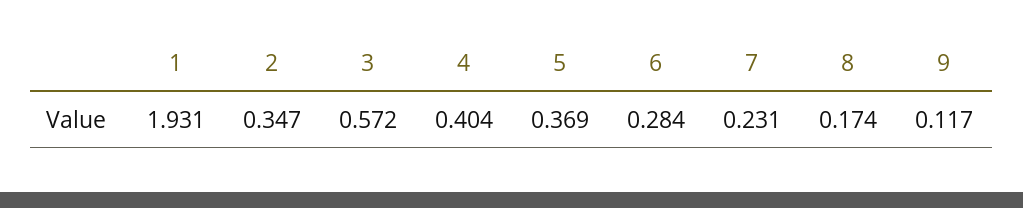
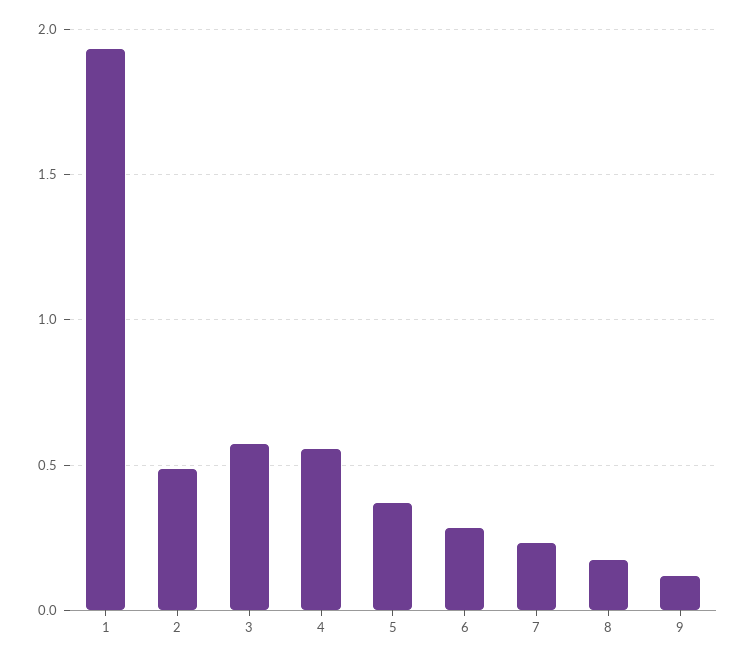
  {
    "1": 1.931,
-   "2": 0.347,
+   "2": 0.5,
    "3": 0.572,
-   "4": 0.404,
+   "4": 0.55,
    "5": 0.369,
    "6": 0.284,
    "7": 0.231,
    "8": 0.174,
    "9": 0.117
  }

